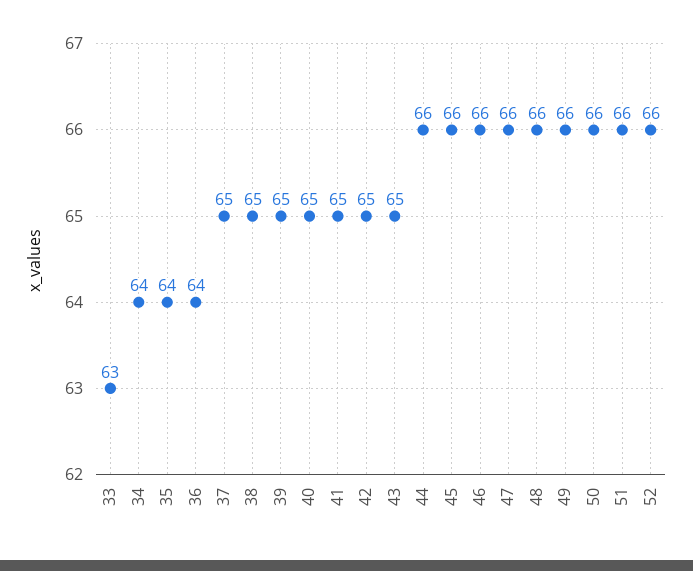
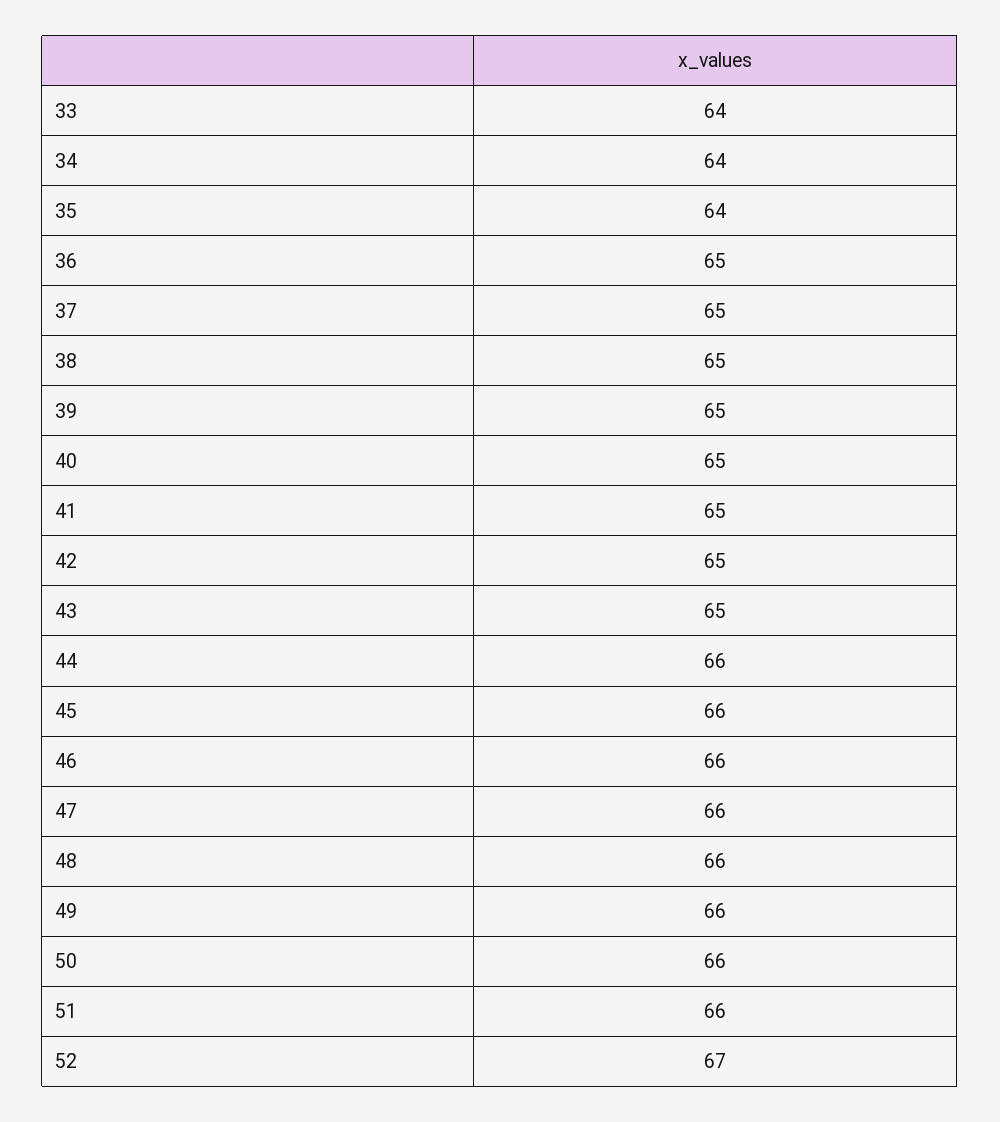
  {
-   "33": 63,
+   "33": 64,
    "34": 64,
    "35": 64,
-   "36": 64,
+   "36": 65,
    "37": 65,
    "38": 65,
    "39": 65,
    "40": 65,
    "41": 65,
    "42": 65,
    "43": 65,
    "44": 66,
    "45": 66,
    "46": 66,
    "47": 66,
    "48": 66,
    "49": 66,
    "50": 66,
    "51": 66,
-   "52": 66
+   "52": 67
  }

